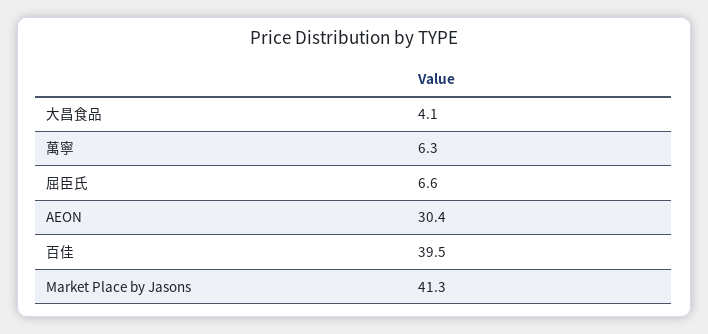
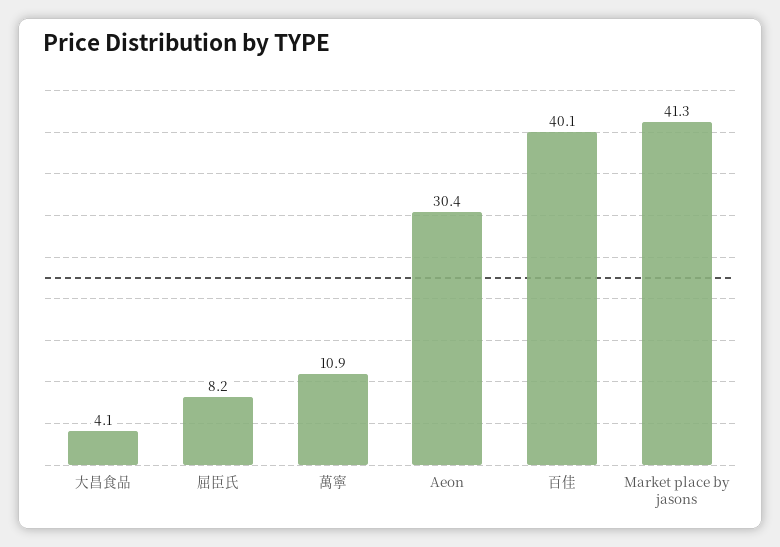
  {
    "大昌食品": 4.1,
-   "萬寧": 6.3,
+   "萬寧": 10.9,
-   "屈臣氏": 6.6,
+   "屈臣氏": 8.2,
    "AEON": 30.4,
-   "百佳": 39.5,
+   "百佳": 40.1,
    "Market Place by Jasons": 41.3
  }

